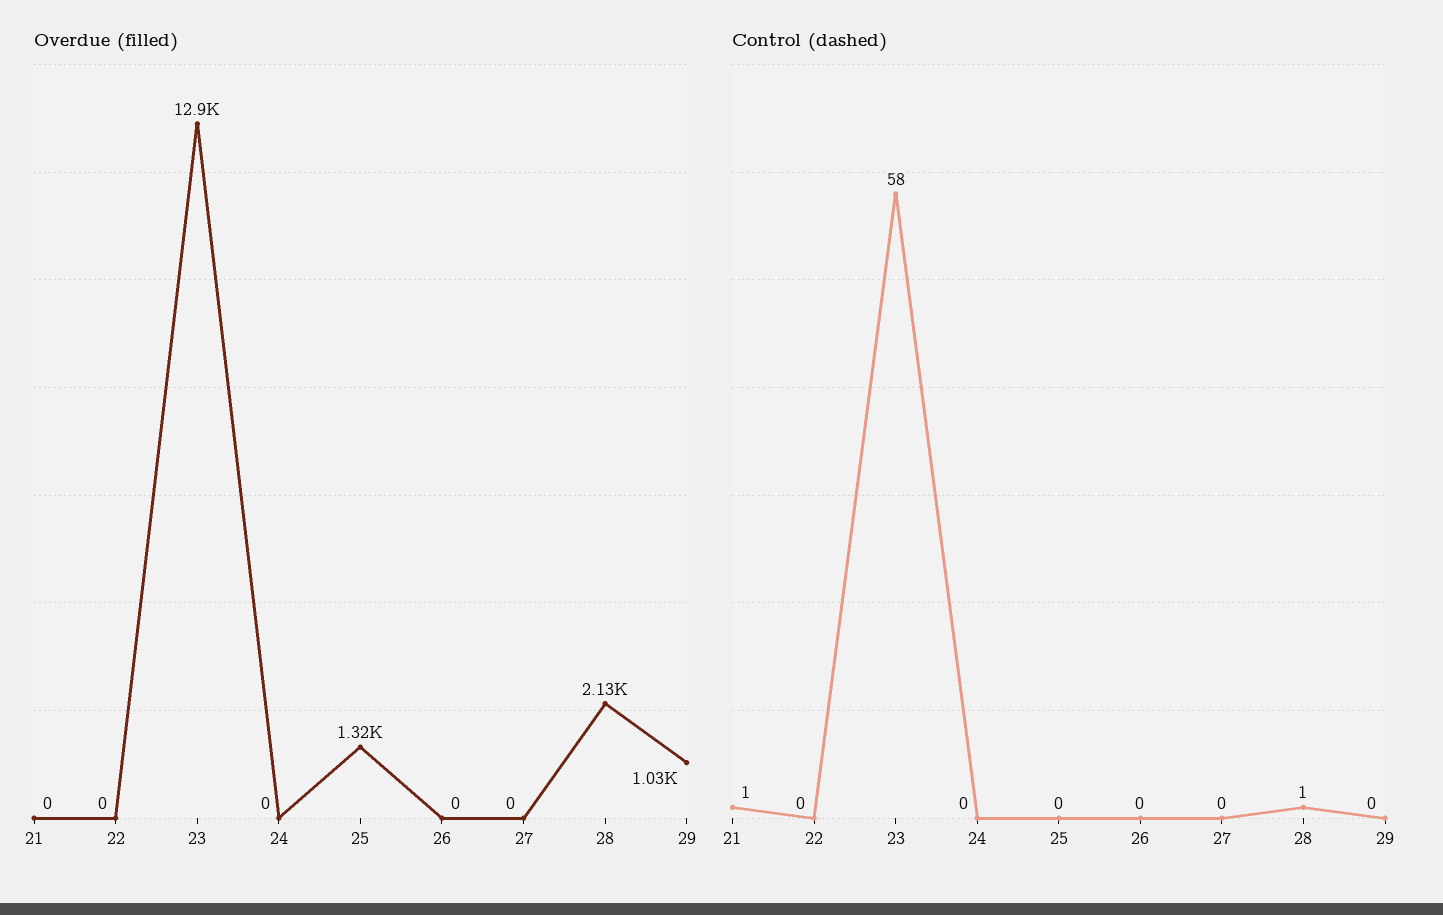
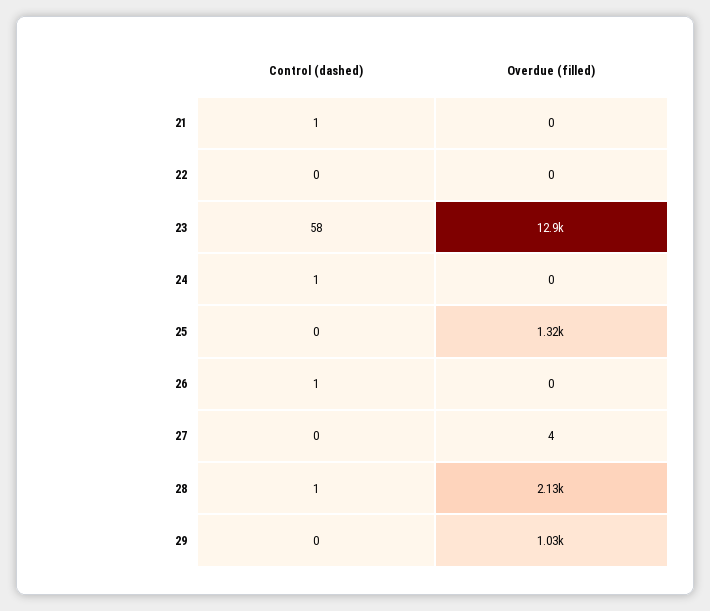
  {
    "Overdue (filled)": {
      "21": 0,
      "22": 0,
      "23": 12900,
      "24": 0,
      "25": 1320,
      "26": 0,
-     "27": 0,
+     "27": 4,
      "28": 2130,
      "29": 1030
    },
    "Control (dashed)": {
      "21": 1,
      "22": 0,
      "23": 58,
-     "24": 0,
+     "24": 1,
      "25": 0,
-     "26": 0,
+     "26": 1,
      "27": 0,
      "28": 1,
      "29": 0
    }
  }

